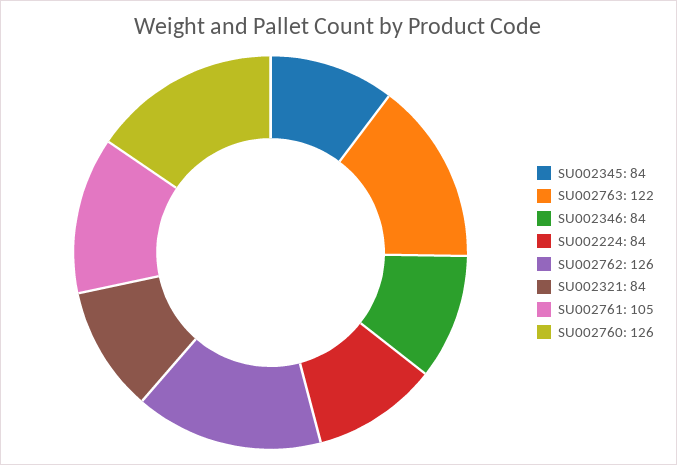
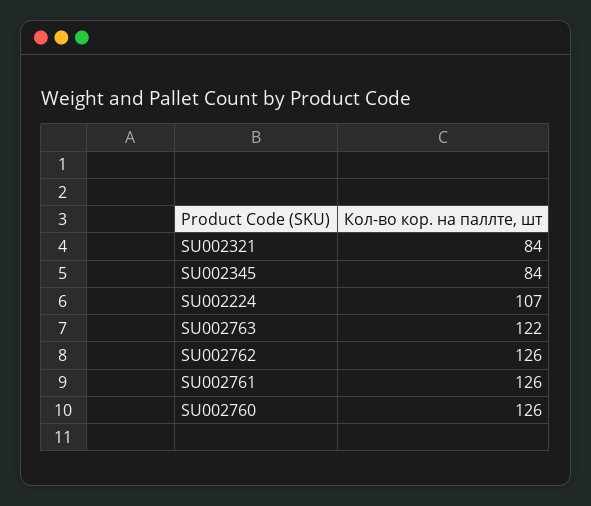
  {
    "SU002345": 84,
    "SU002763": 122,
-   "SU002346": 84,
-   "SU002224": 84,
+   "SU002224": 107,
    "SU002762": 126,
    "SU002321": 84,
-   "SU002761": 105,
+   "SU002761": 126,
    "SU002760": 126
  }

